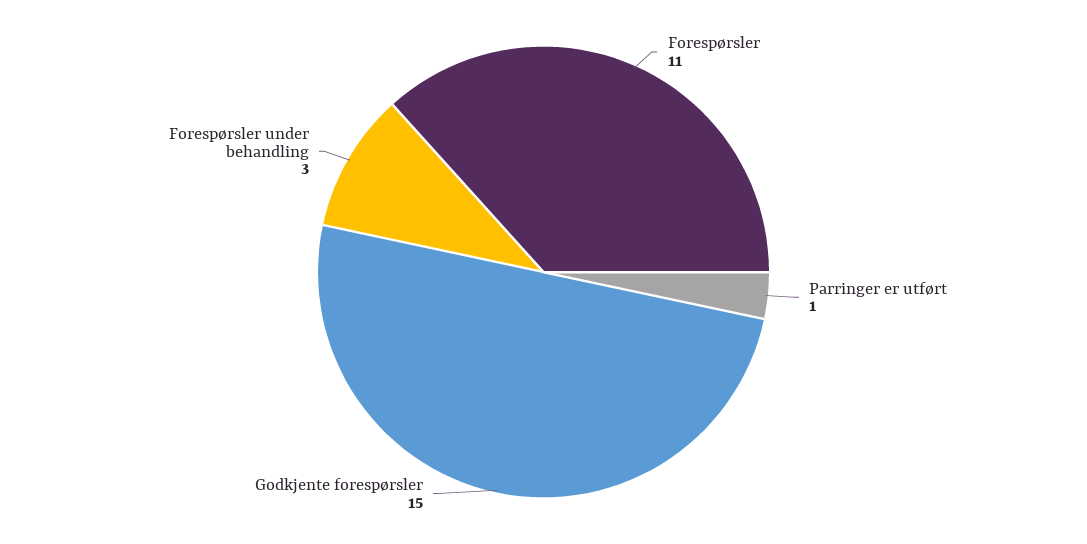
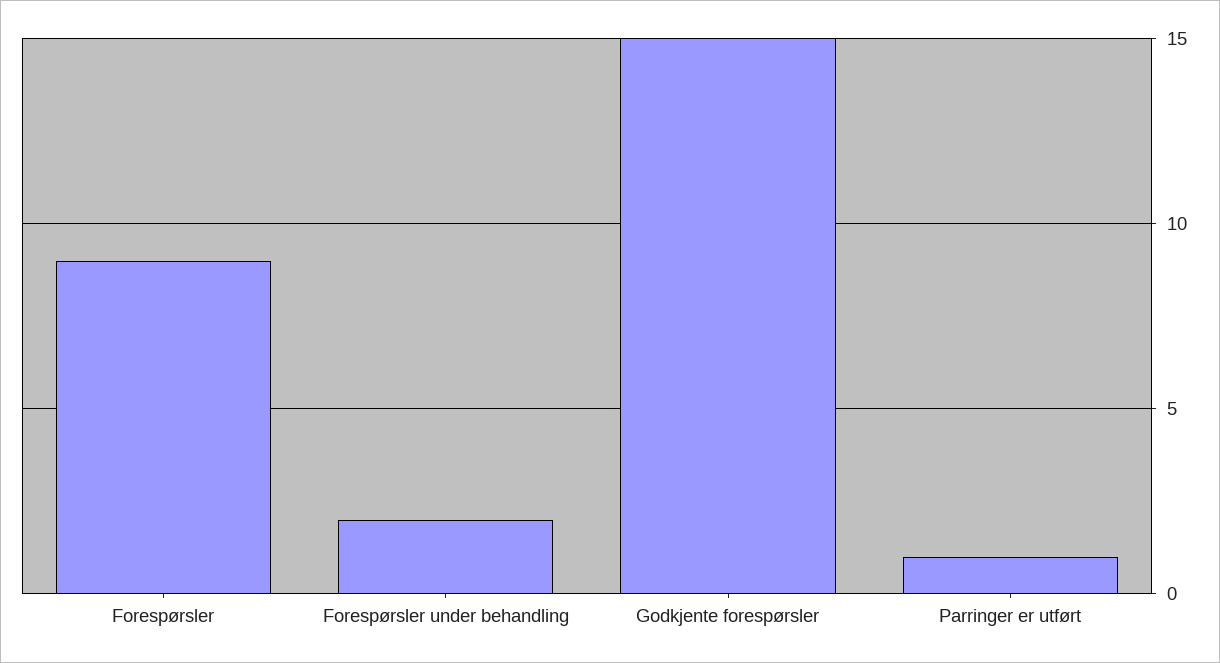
  {
-   "Forespørsler": 11,
+   "Forespørsler": 9,
    "Parringer er utført": 1,
    "Godkjente forespørsler": 15,
-   "Forespørsler under behandling": 3
+   "Forespørsler under behandling": 2
  }

